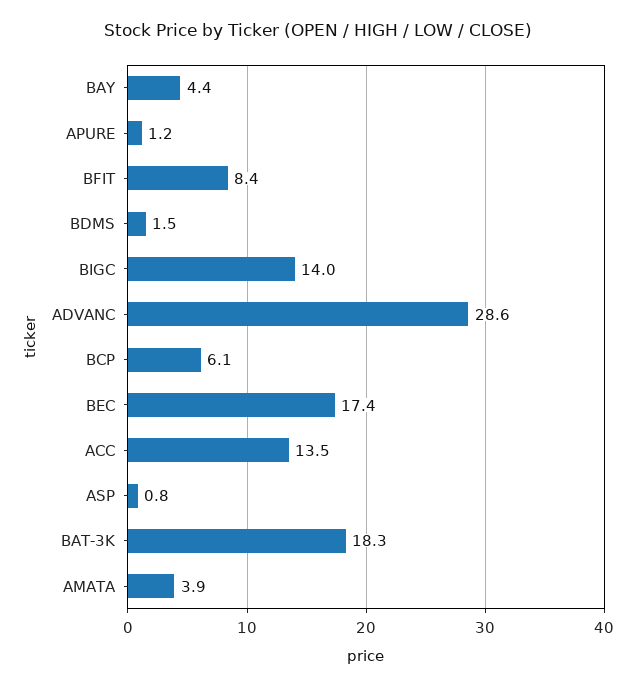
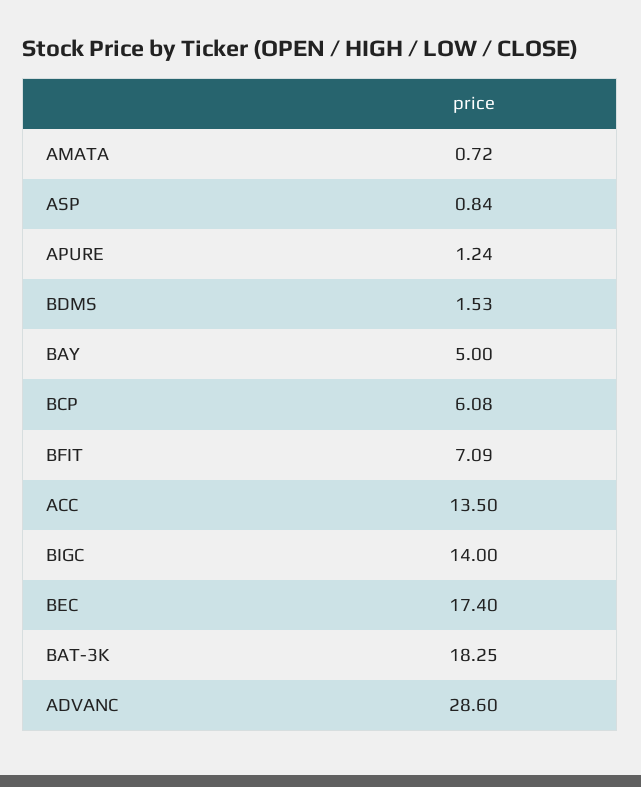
  {
-   "BAY": 4.4,
+   "BAY": 5,
    "APURE": 1.24,
-   "BFIT": 8.4,
+   "BFIT": 7.09,
    "BDMS": 1.53,
    "BIGC": 14,
    "ADVANC": 28.6,
    "BCP": 6.08,
    "BEC": 17.4,
    "ACC": 13.5,
    "ASP": 0.84,
    "BAT-3K": 18.25,
-   "AMATA": 3.9
+   "AMATA": 0.72
  }

